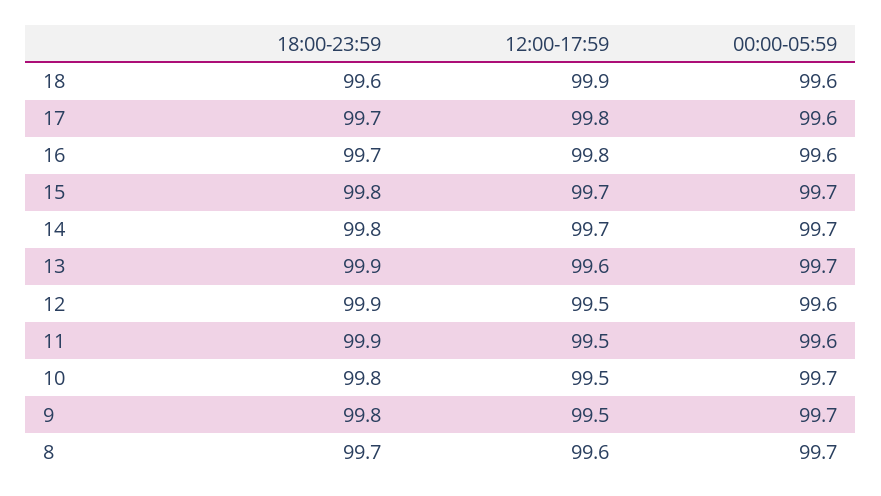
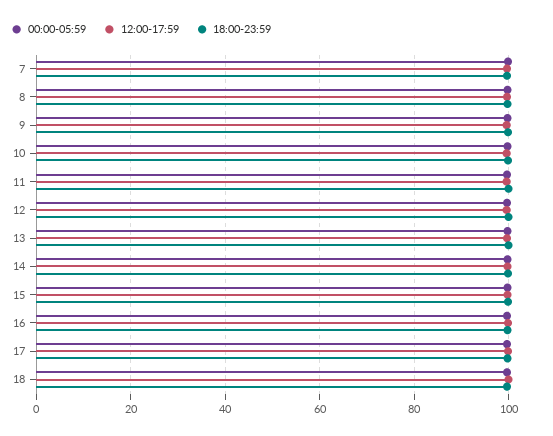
  {
    "18:00-23:59": {
      "18": 99.6,
      "17": 99.7,
      "16": 99.7,
      "15": 99.8,
      "14": 99.8,
      "13": 99.9,
      "12": 99.9,
      "11": 99.9,
      "10": 99.8,
      "9": 99.8,
-     "8": 99.7
+     "8": 99.7,
+     "7": 100
    },
    "12:00-17:59": {
      "18": 99.9,
      "17": 99.8,
      "16": 99.8,
      "15": 99.7,
      "14": 99.7,
      "13": 99.6,
      "12": 99.5,
      "11": 99.5,
      "10": 99.5,
      "9": 99.5,
-     "8": 99.6
+     "8": 99.6,
+     "7": 100
    },
    "00:00-05:59": {
      "18": 99.6,
      "17": 99.6,
      "16": 99.6,
      "15": 99.7,
      "14": 99.7,
      "13": 99.7,
      "12": 99.6,
      "11": 99.6,
      "10": 99.7,
      "9": 99.7,
-     "8": 99.7
+     "8": 99.7,
+     "7": 100
    }
  }

